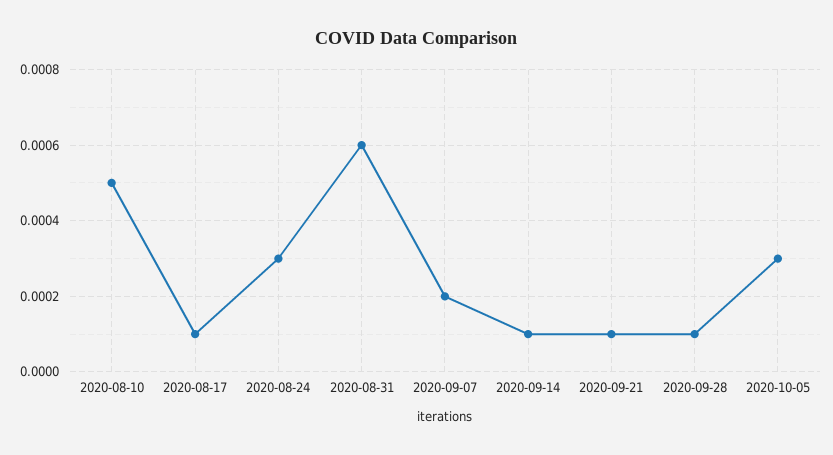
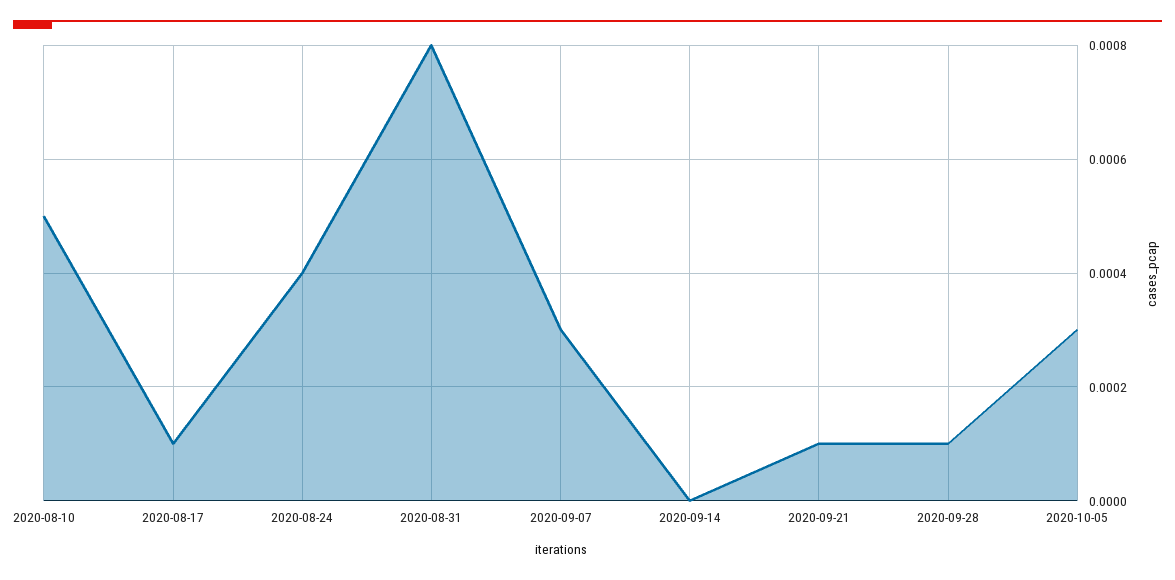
  {
    "2020-08-10": 0.0005,
    "2020-08-17": 0.0001,
-   "2020-08-24": 0.0003,
+   "2020-08-24": 0.0004,
-   "2020-08-31": 0.0006,
+   "2020-08-31": 0.0008,
-   "2020-09-07": 0.0002,
+   "2020-09-07": 0.0003,
-   "2020-09-14": 0.0001,
+   "2020-09-14": 0,
    "2020-09-21": 0.0001,
    "2020-09-28": 0.0001,
    "2020-10-05": 0.0003
  }

